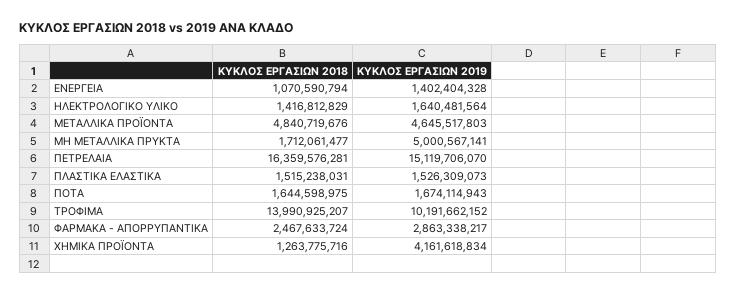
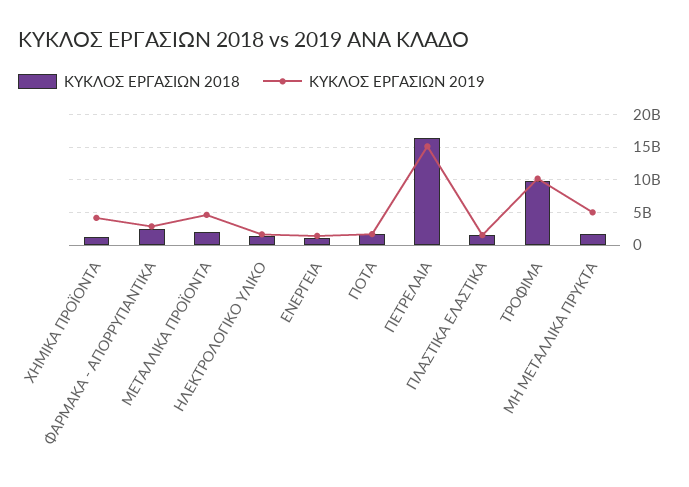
  {
    "ΚΥΚΛΟΣ ΕΡΓΑΣΙΩΝ 2018": {
      "ΕΝΕΡΓΕΙΑ": 1070590794,
      "ΗΛΕΚΤΡΟΛΟΓΙΚΟ ΥΛΙΚΟ": 1416812829,
-     "ΜΕΤΑΛΛΙΚΑ ΠΡΟΪΟΝΤΑ": 4840719676,
+     "ΜΕΤΑΛΛΙΚΑ ΠΡΟΪΟΝΤΑ": 2000000000,
      "ΜΗ ΜΕΤΑΛΛΙΚΑ ΠΡΥΚΤΑ": 1712061477,
      "ΠΕΤΡΕΛΑΙΑ": 16359576281,
      "ΠΛΑΣΤΙΚΑ ΕΛΑΣΤΙΚΑ": 1515238031,
      "ΠΟΤΑ": 1644598975,
-     "ΤΡΟΦΙΜΑ": 13990925207,
+     "ΤΡΟΦΙΜΑ": 10000000000,
      "ΦΑΡΜΑΚΑ - ΑΠΟΡΡΥΠΑΝΤΙΚΑ": 2467633724,
      "ΧΗΜΙΚΑ ΠΡΟΪΟΝΤΑ": 1263775716
    },
    "ΚΥΚΛΟΣ ΕΡΓΑΣΙΩΝ 2019": {
      "ΕΝΕΡΓΕΙΑ": 1402404328,
      "ΗΛΕΚΤΡΟΛΟΓΙΚΟ ΥΛΙΚΟ": 1640481564,
      "ΜΕΤΑΛΛΙΚΑ ΠΡΟΪΟΝΤΑ": 4645517803,
      "ΜΗ ΜΕΤΑΛΛΙΚΑ ΠΡΥΚΤΑ": 5000567141,
      "ΠΕΤΡΕΛΑΙΑ": 15119706070,
      "ΠΛΑΣΤΙΚΑ ΕΛΑΣΤΙΚΑ": 1526309073,
      "ΠΟΤΑ": 1674114943,
      "ΤΡΟΦΙΜΑ": 10191662152,
      "ΦΑΡΜΑΚΑ - ΑΠΟΡΡΥΠΑΝΤΙΚΑ": 2863338217,
      "ΧΗΜΙΚΑ ΠΡΟΪΟΝΤΑ": 4161618834
    }
  }

